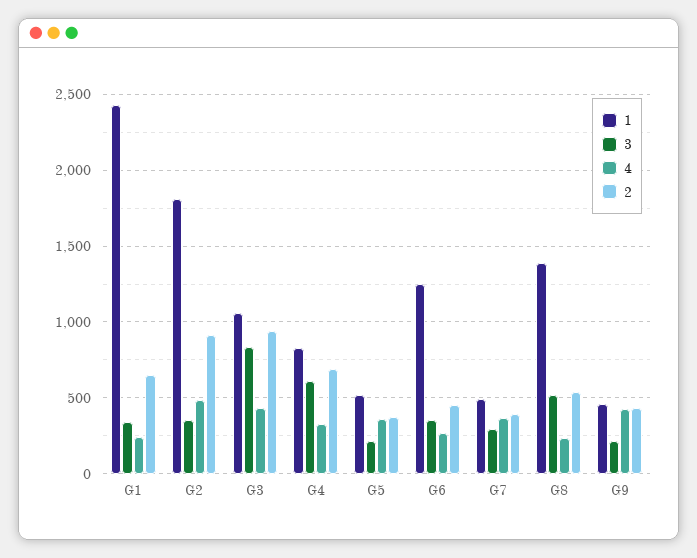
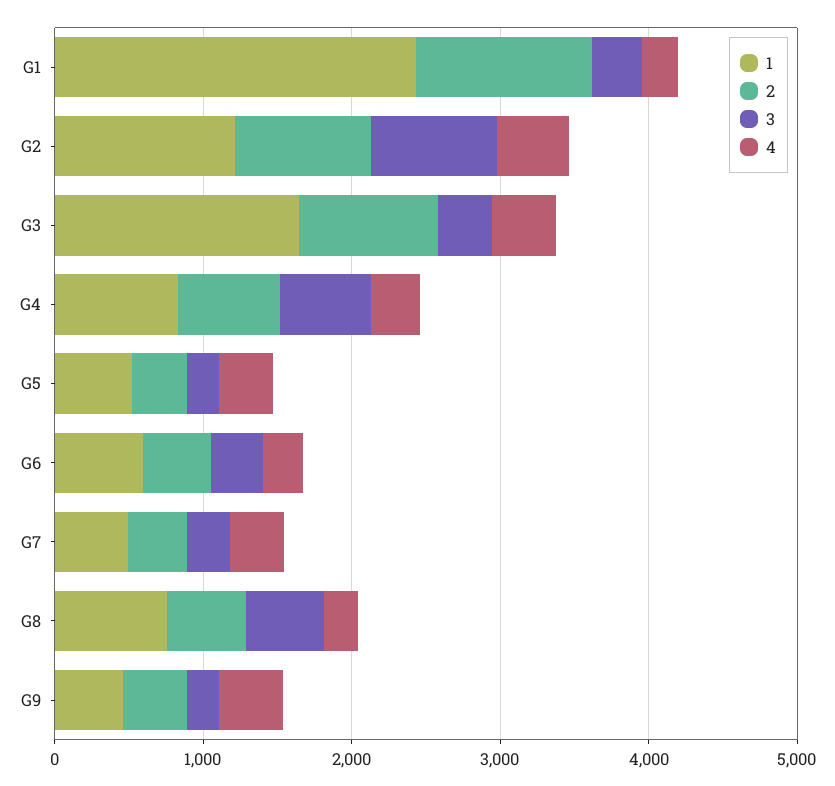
  {
    "1": {
      "G1": 2450,
-     "G2": 1800,
+     "G2": 1200,
-     "G3": 1050,
+     "G3": 1600,
      "G4": 850,
      "G5": 500,
-     "G6": 1250,
+     "G6": 600,
      "G7": 500,
-     "G8": 1400,
+     "G8": 800,
      "G9": 450
    },
    "3": {
      "G1": 350,
-     "G2": 350,
+     "G2": 800,
-     "G3": 850,
+     "G3": 400,
      "G4": 600,
      "G5": 200,
      "G6": 350,
      "G7": 300,
      "G8": 500,
      "G9": 200
    },
    "4": {
      "G1": 250,
      "G2": 500,
      "G3": 450,
      "G4": 350,
      "G5": 350,
      "G6": 250,
      "G7": 350,
      "G8": 250,
      "G9": 450
    },
    "2": {
-     "G1": 650,
+     "G1": 1200,
      "G2": 900,
      "G3": 950,
      "G4": 700,
      "G5": 350,
      "G6": 450,
      "G7": 400,
      "G8": 550,
      "G9": 450
    }
  }

